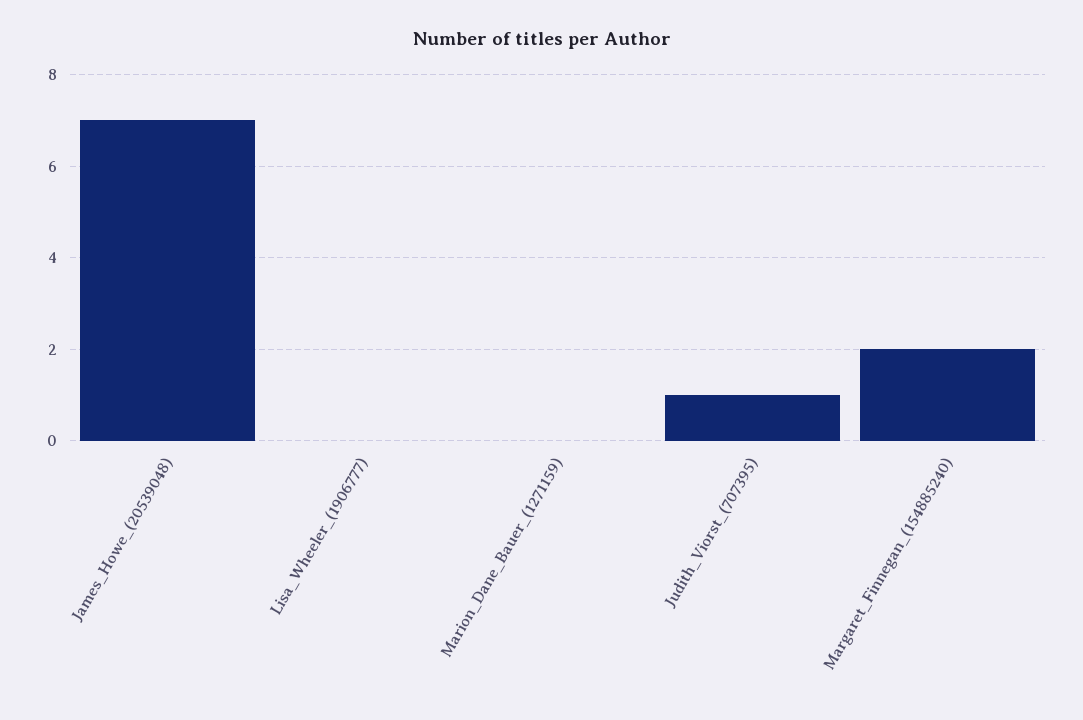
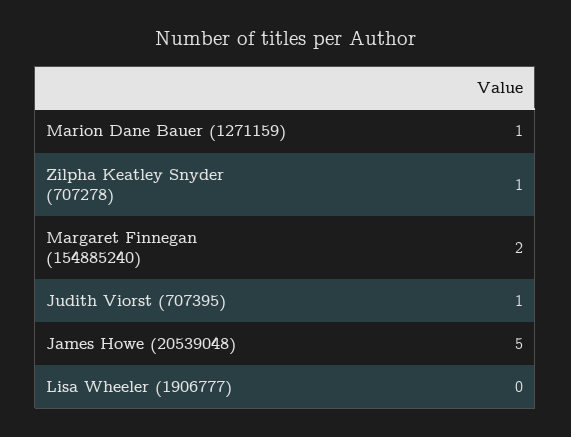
  {
-   "James_Howe_(20539048)": 7,
+   "James_Howe_(20539048)": 5,
    "Lisa_Wheeler_(1906777)": 0,
-   "Marion_Dane_Bauer_(1271159)": 0,
+   "Marion_Dane_Bauer_(1271159)": 1,
    "Judith_Viorst_(707395)": 1,
-   "Margaret_Finnegan_(154885240)": 2
+   "Margaret_Finnegan_(154885240)": 2,
+   "Zilpha Keatley Snyder (707278)": 1
  }

